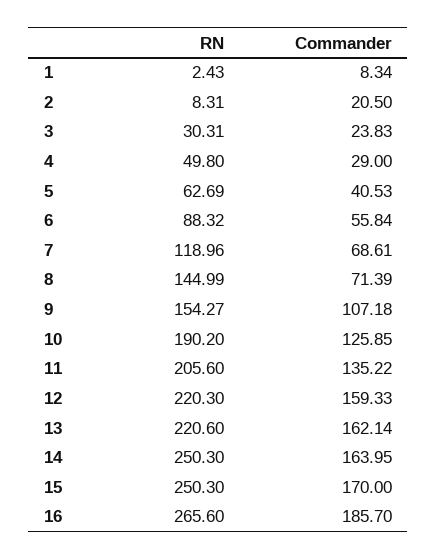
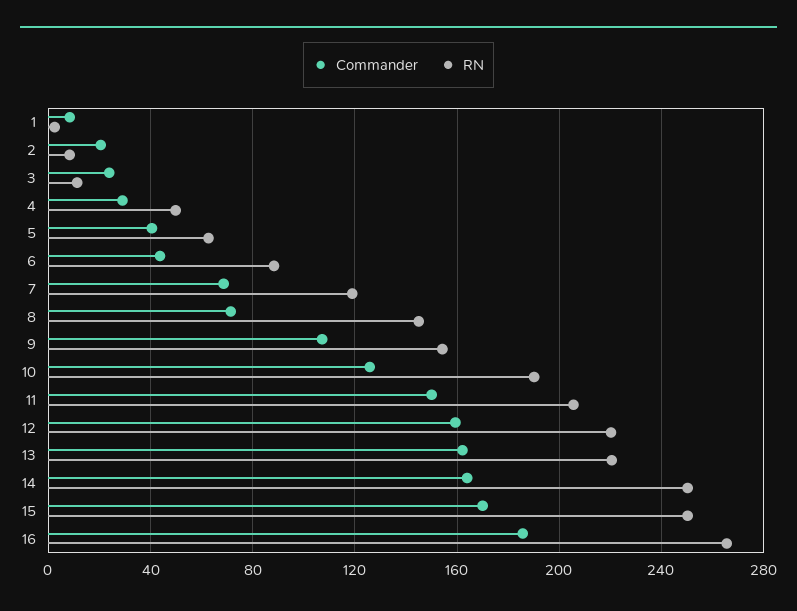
  {
    "RN": {
      "1": 2.43,
      "2": 8.31,
-     "3": 30.31,
+     "3": 10,
      "4": 49.8,
      "5": 62.69,
      "6": 88.32,
      "7": 118.96,
      "8": 144.99,
      "9": 154.27,
      "10": 190.2,
      "11": 205.6,
      "12": 220.3,
      "13": 220.6,
      "14": 250.3,
      "15": 250.3,
      "16": 265.6
    },
    "Commander": {
      "1": 8.34,
      "2": 20.5,
      "3": 23.83,
      "4": 29,
      "5": 40.53,
-     "6": 55.84,
+     "6": 45,
      "7": 68.61,
      "8": 71.39,
      "9": 107.18,
      "10": 125.85,
-     "11": 135.22,
+     "11": 150,
      "12": 159.33,
      "13": 162.14,
      "14": 163.95,
      "15": 170,
      "16": 185.7
    }
  }

